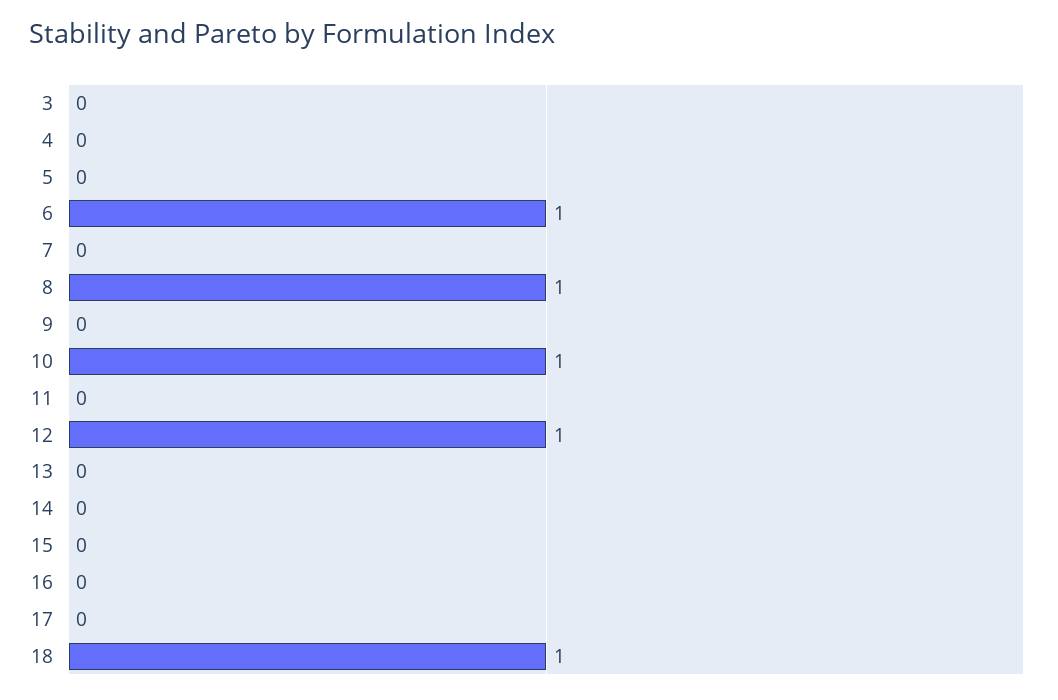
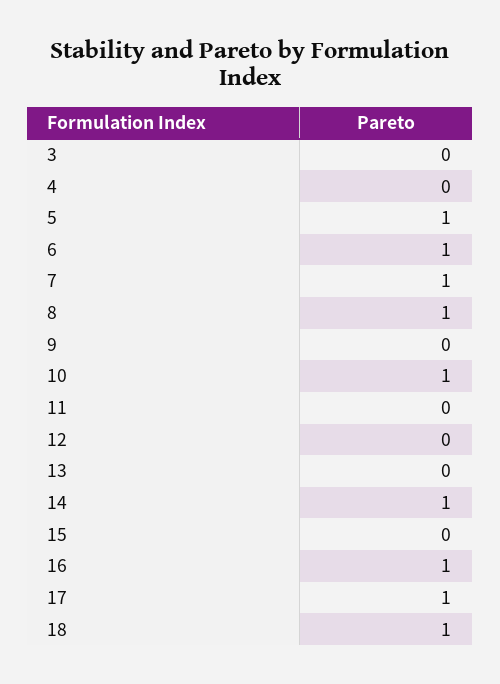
  {
    "3": 0,
    "4": 0,
-   "5": 0,
+   "5": 1,
    "6": 1,
-   "7": 0,
+   "7": 1,
    "8": 1,
    "9": 0,
    "10": 1,
    "11": 0,
-   "12": 1,
+   "12": 0,
    "13": 0,
-   "14": 0,
+   "14": 1,
    "15": 0,
-   "16": 0,
+   "16": 1,
-   "17": 0,
+   "17": 1,
    "18": 1
  }

